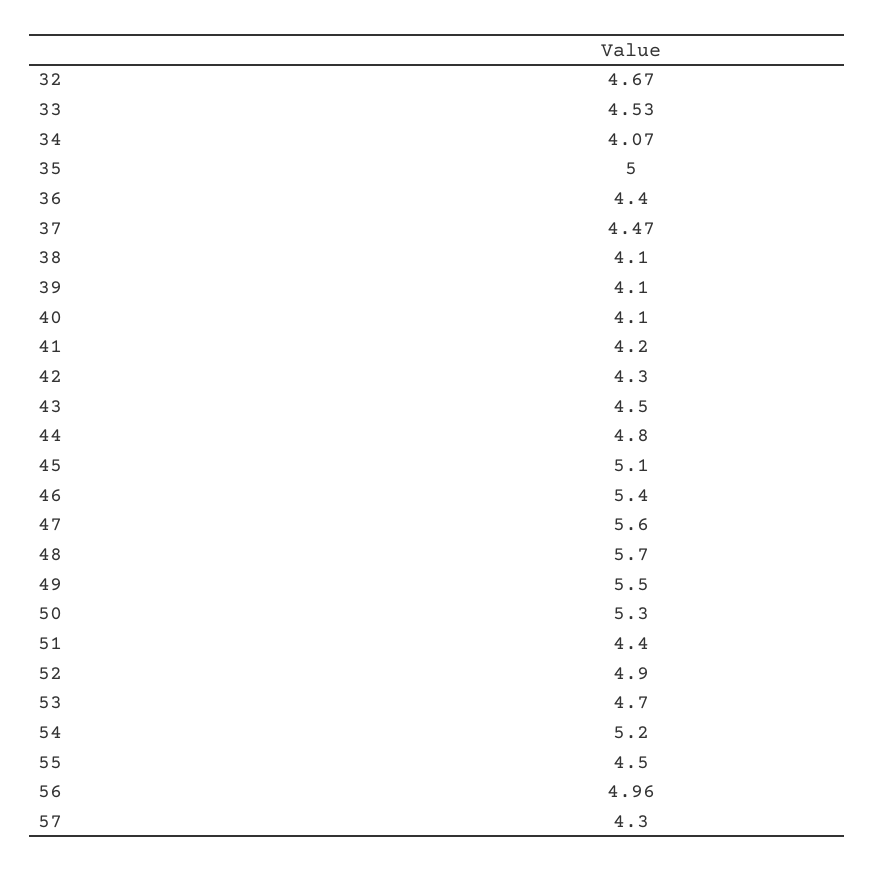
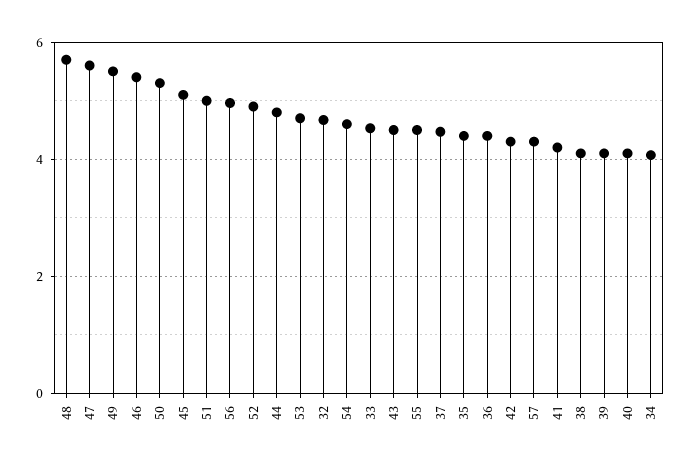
  {
    "32": 4.67,
    "33": 4.53,
    "34": 4.07,
-   "35": 5,
+   "35": 4.4,
    "36": 4.4,
    "37": 4.47,
    "38": 4.1,
    "39": 4.1,
    "40": 4.1,
    "41": 4.2,
    "42": 4.3,
    "43": 4.5,
    "44": 4.8,
    "45": 5.1,
    "46": 5.4,
    "47": 5.6,
    "48": 5.7,
    "49": 5.5,
    "50": 5.3,
-   "51": 4.4,
+   "51": 5,
    "52": 4.9,
    "53": 4.7,
-   "54": 5.2,
+   "54": 4.6,
    "55": 4.5,
    "56": 4.96,
    "57": 4.3
  }

